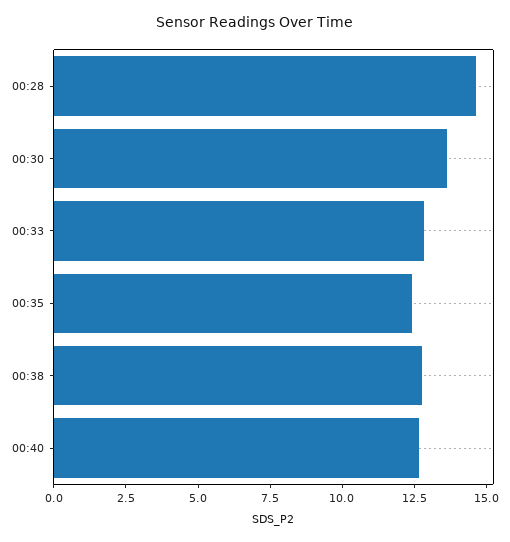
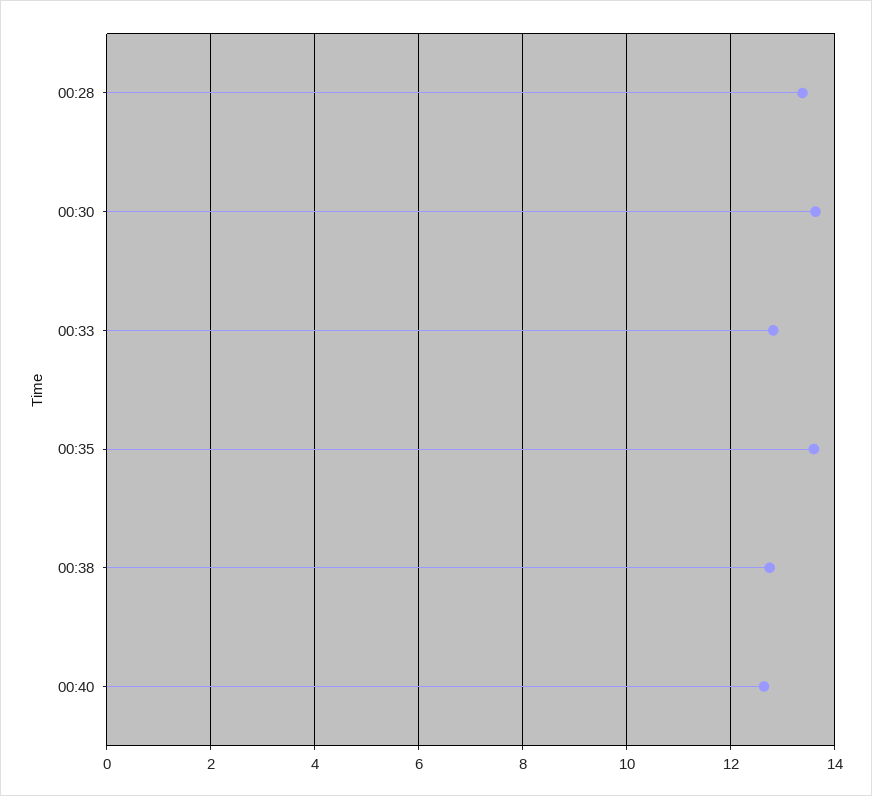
  {
-   "00:28": 14.5,
+   "00:28": 13.4,
    "00:30": 13.6,
    "00:33": 12.8,
-   "00:35": 12.5,
+   "00:35": 13.6,
    "00:38": 12.8,
    "00:40": 12.6
  }

